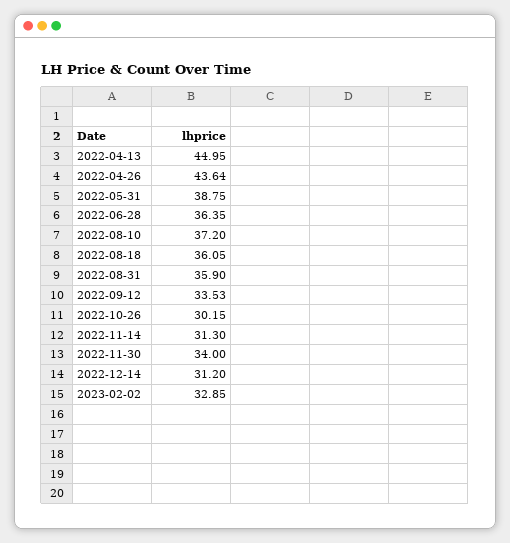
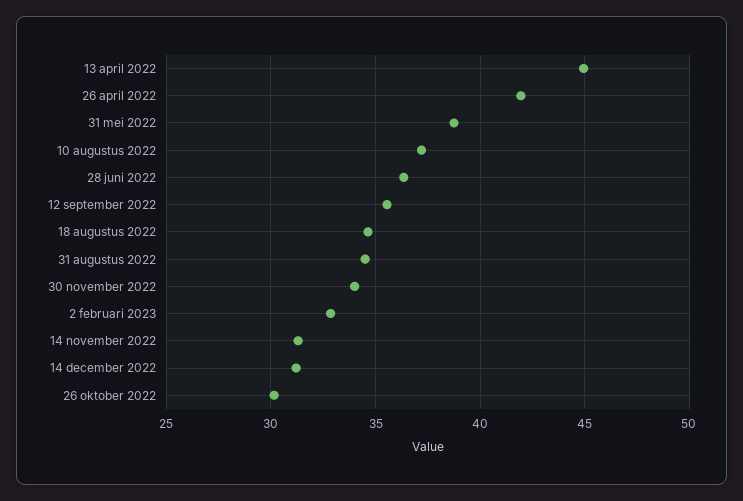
  {
    "2022-04-13": 44.95,
-   "2022-04-26": 43.64,
+   "2022-04-26": 42,
    "2022-05-31": 38.75,
    "2022-06-28": 36.35,
    "2022-08-10": 37.2,
-   "2022-08-18": 36.05,
+   "2022-08-18": 34.5,
-   "2022-08-31": 35.9,
+   "2022-08-31": 34.5,
-   "2022-09-12": 33.53,
+   "2022-09-12": 35.5,
    "2022-10-26": 30.15,
    "2022-11-14": 31.3,
    "2022-11-30": 34,
    "2022-12-14": 31.2,
    "2023-02-02": 32.85
  }

